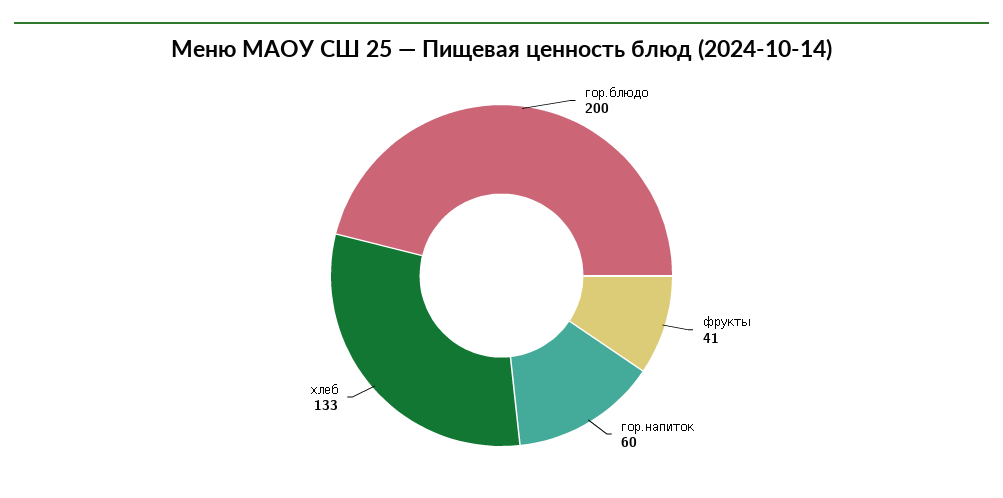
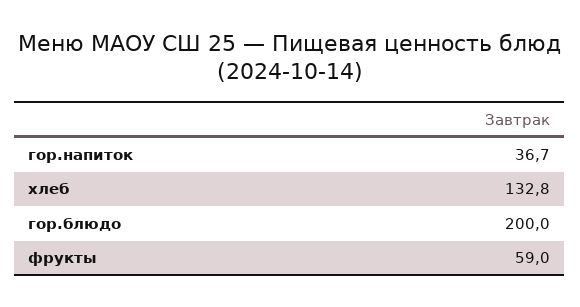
  {
    "гор.блюдо": 200,
-   "фрукты": 41,
+   "фрукты": 59,
-   "гор.напиток": 60,
+   "гор.напиток": 36.7,
    "хлеб": 132.8
  }

